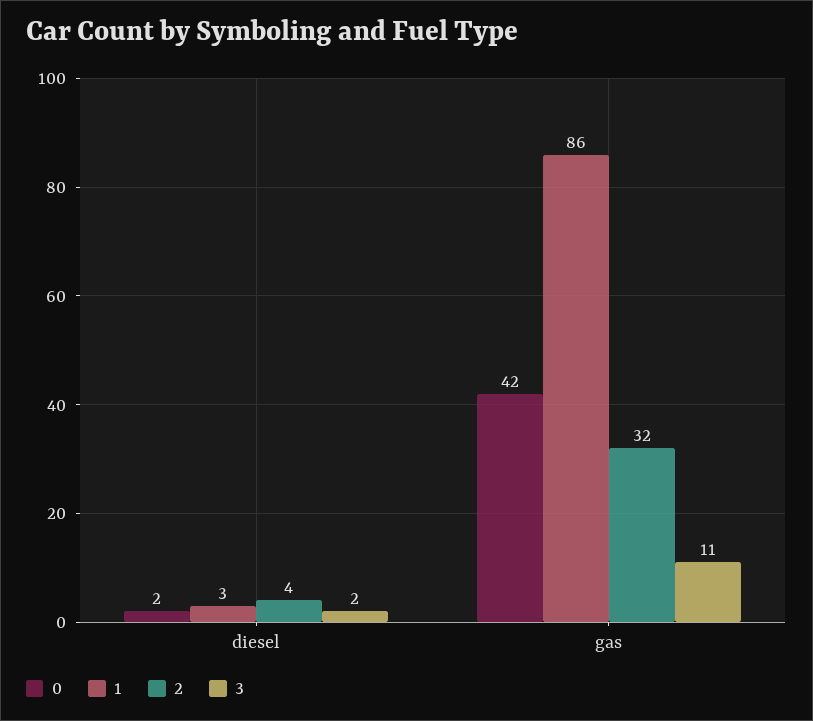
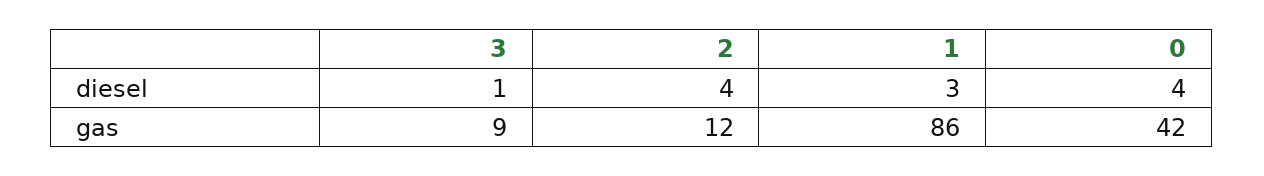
  {
    "0": {
-     "diesel": 2,
+     "diesel": 4,
      "gas": 42
    },
    "1": {
      "diesel": 3,
      "gas": 86
    },
    "2": {
      "diesel": 4,
-     "gas": 32
+     "gas": 12
    },
    "3": {
-     "diesel": 2,
+     "diesel": 1,
-     "gas": 11
+     "gas": 9
    }
  }

